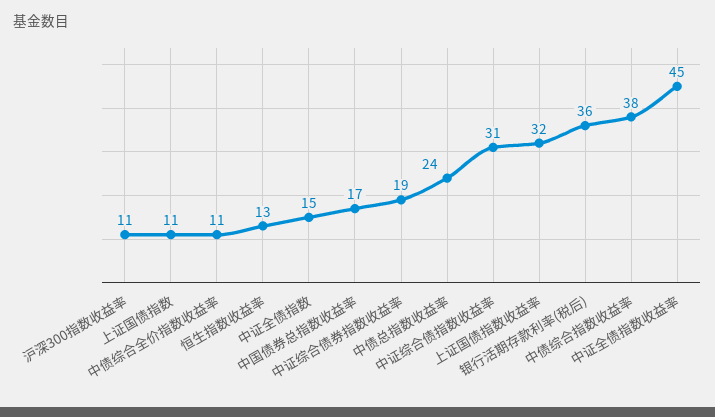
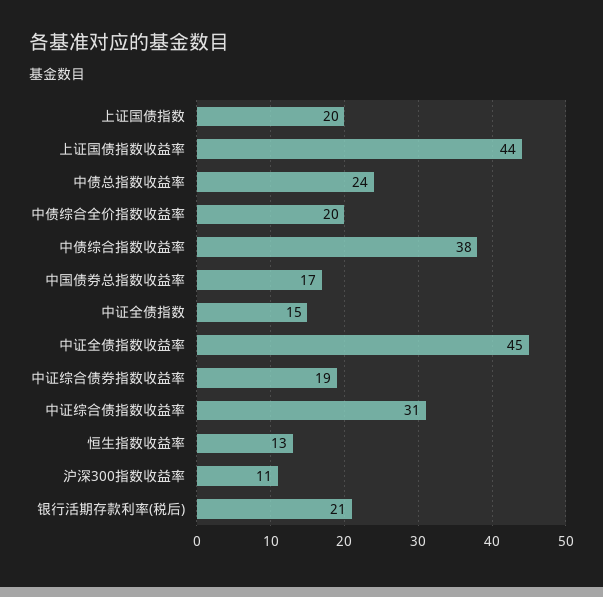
  {
    "沪深300指数收益率": 11,
-   "上证国债指数": 11,
+   "上证国债指数": 20,
-   "中债综合全价指数收益率": 11,
+   "中债综合全价指数收益率": 20,
    "恒生指数收益率": 13,
    "中证全债指数": 15,
    "中国债券总指数收益率": 17,
    "中证综合债券指数收益率": 19,
    "中债总指数收益率": 24,
    "中证综合债指数收益率": 31,
-   "上证国债指数收益率": 32,
+   "上证国债指数收益率": 44,
-   "银行活期存款利率(税后)": 36,
+   "银行活期存款利率(税后)": 21,
    "中债综合指数收益率": 38,
    "中证全债指数收益率": 45
  }

